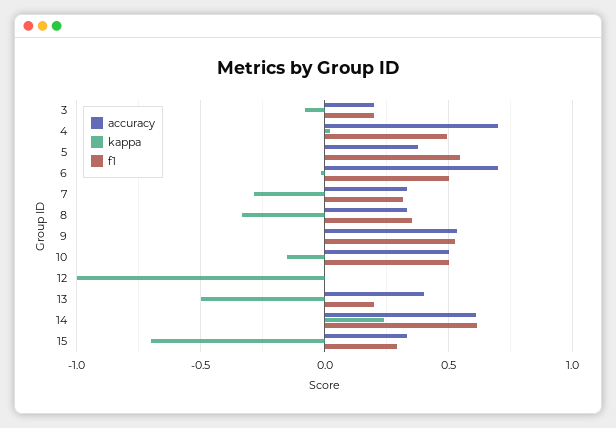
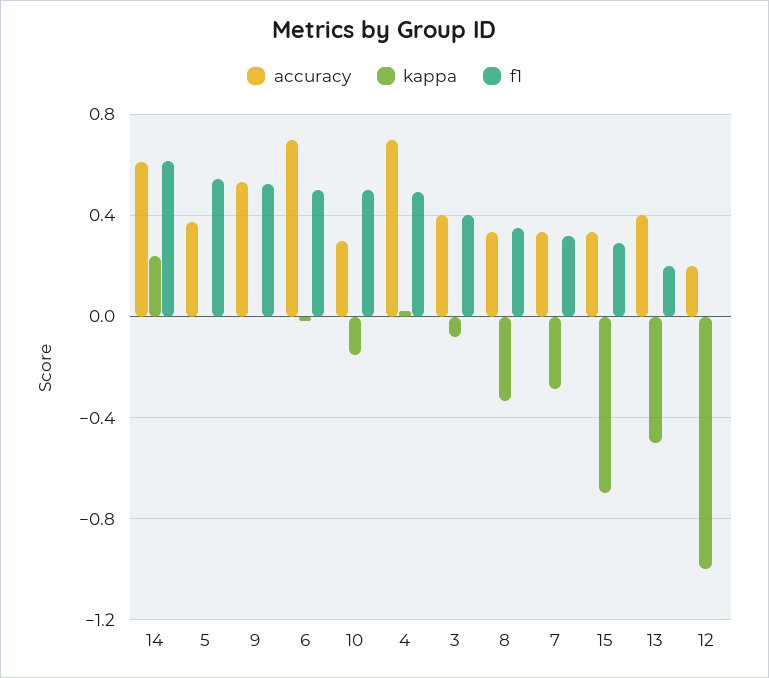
  {
    "accuracy": {
-     "3": 0.2,
+     "3": 0.4,
      "4": 0.7,
      "5": 0.4,
      "6": 0.7,
      "7": 0.35,
      "8": 0.35,
      "9": 0.55,
-     "10": 0.5,
+     "10": 0.3,
-     "12": 0,
+     "12": 0.2,
      "13": 0.4,
      "14": 0.6,
      "15": 0.35
    },
    "kappa": {
      "3": -0.1,
      "4": 0,
      "5": 0,
      "6": 0,
      "7": -0.3,
      "8": -0.35,
      "9": 0,
      "10": -0.15,
      "12": -1,
      "13": -0.5,
      "14": 0.25,
      "15": -0.7
    },
    "f1": {
-     "3": 0.2,
+     "3": 0.4,
      "4": 0.5,
      "5": 0.55,
      "6": 0.5,
      "7": 0.3,
      "8": 0.35,
      "9": 0.5,
      "10": 0.5,
      "12": 0,
      "13": 0.2,
      "14": 0.6,
      "15": 0.3
    }
  }

